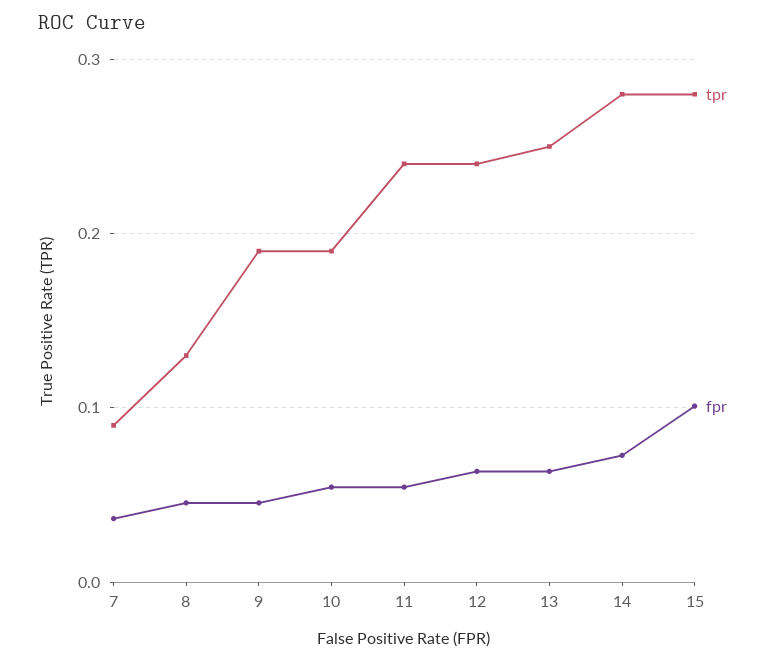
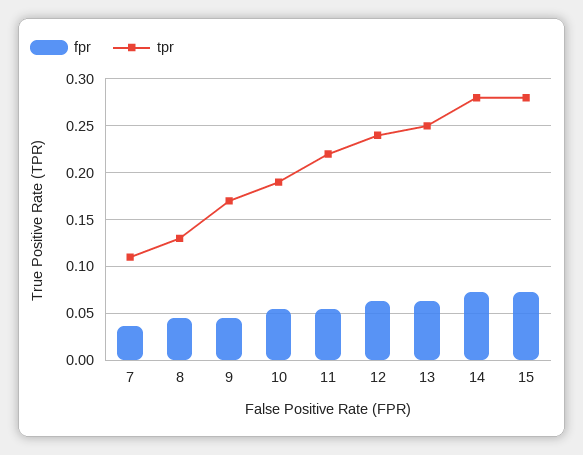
  {
    "tpr": {
-     "7": 0.09,
+     "7": 0.11,
      "8": 0.13,
-     "9": 0.19,
+     "9": 0.17,
      "10": 0.19,
-     "11": 0.24,
+     "11": 0.22,
      "12": 0.24,
      "13": 0.25,
      "14": 0.28,
      "15": 0.28
    },
    "fpr": {
      "7": 0.04,
      "8": 0.05,
      "9": 0.05,
      "10": 0.05,
      "11": 0.05,
      "12": 0.06,
      "13": 0.06,
      "14": 0.07,
-     "15": 0.1
+     "15": 0.07
    }
  }

